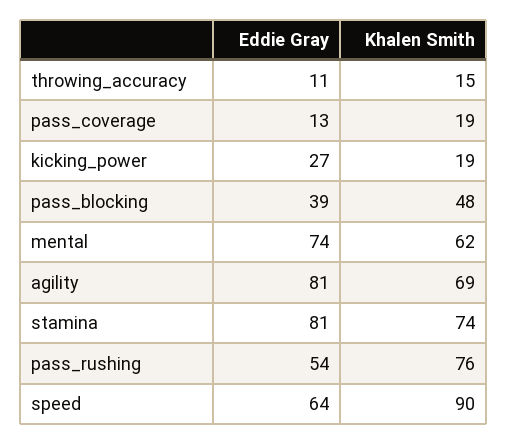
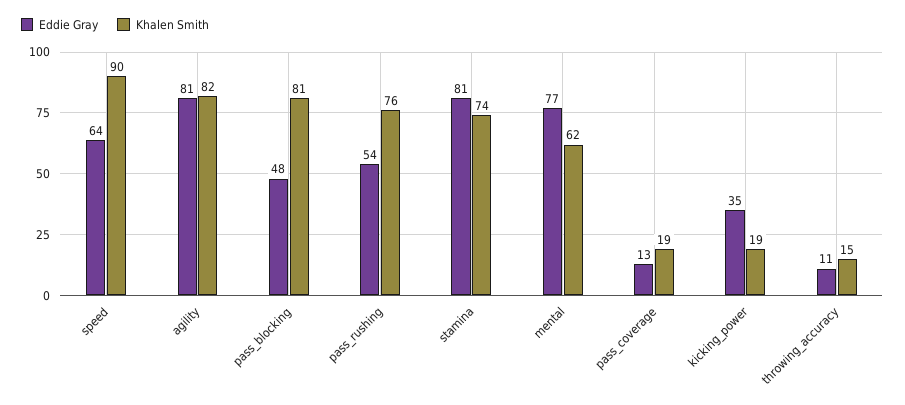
  {
    "Eddie Gray": {
      "throwing_accuracy": 11,
      "pass_coverage": 13,
-     "kicking_power": 27,
+     "kicking_power": 35,
-     "pass_blocking": 39,
+     "pass_blocking": 48,
-     "mental": 74,
+     "mental": 77,
      "agility": 81,
      "stamina": 81,
      "pass_rushing": 54,
      "speed": 64
    },
    "Khalen Smith": {
      "throwing_accuracy": 15,
      "pass_coverage": 19,
      "kicking_power": 19,
-     "pass_blocking": 48,
+     "pass_blocking": 81,
      "mental": 62,
-     "agility": 69,
+     "agility": 82,
      "stamina": 74,
      "pass_rushing": 76,
      "speed": 90
    }
  }

